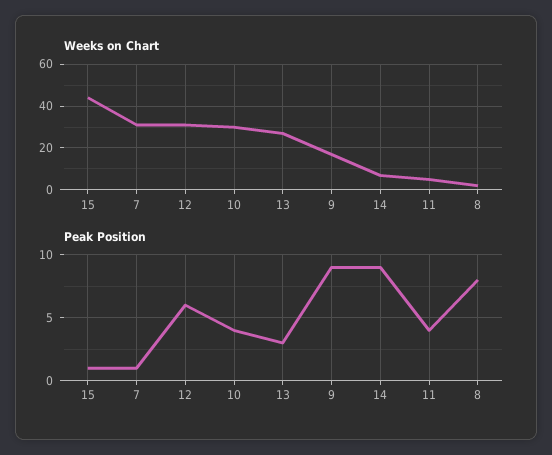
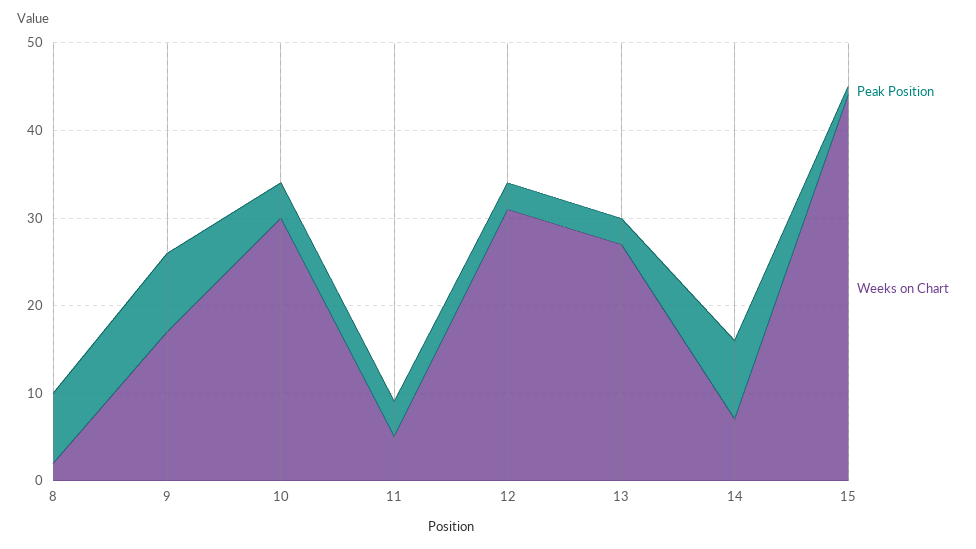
  {
    "Weeks on Chart": {
      "15": 44,
-     "7": 30,
      "12": 31,
      "10": 30,
      "13": 27,
      "9": 17,
      "14": 7,
      "11": 5,
      "8": 2
    },
    "Peak Position": {
      "15": 1,
-     "7": 1,
-     "12": 6,
+     "12": 3,
      "10": 4,
      "13": 3,
      "9": 9,
      "14": 9,
      "11": 4,
      "8": 8
    }
  }

